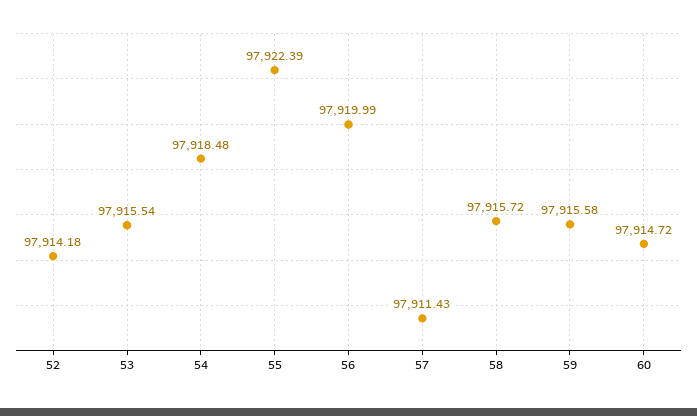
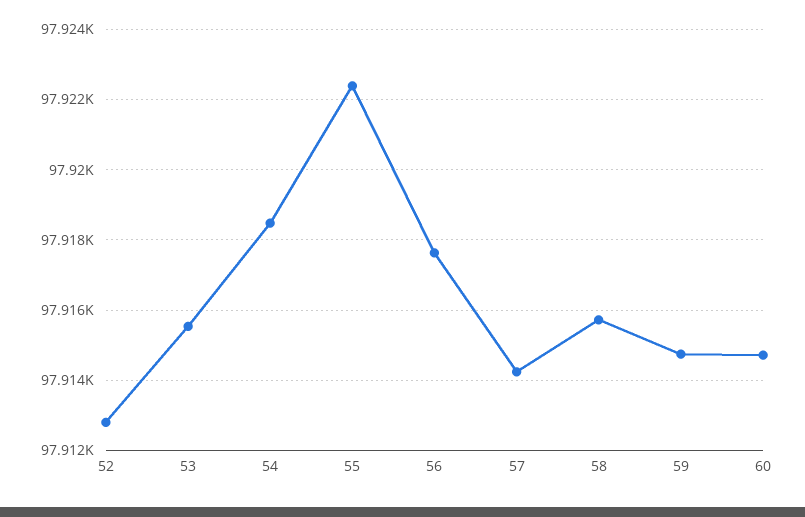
  {
-   "52": 97914.18,
+   "52": 97912.8,
    "53": 97915.54,
    "54": 97918.48,
    "55": 97922.39,
-   "56": 97919.99,
+   "56": 97917.6,
-   "57": 97911.43,
+   "57": 97914.2,
    "58": 97915.72,
-   "59": 97915.58,
+   "59": 97914.8,
    "60": 97914.72
  }

